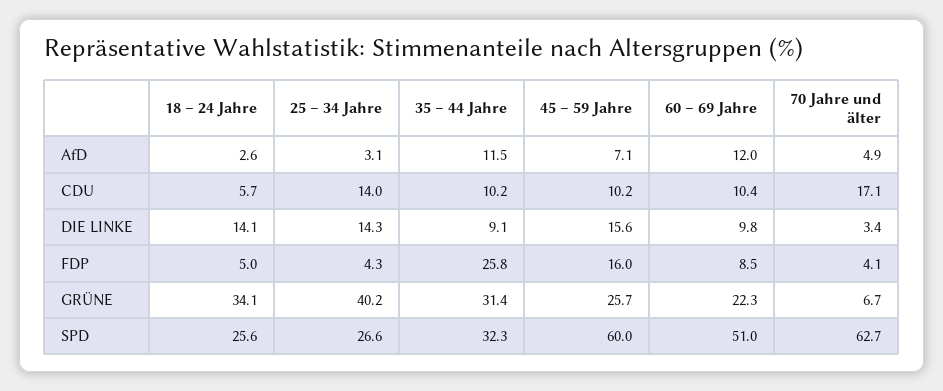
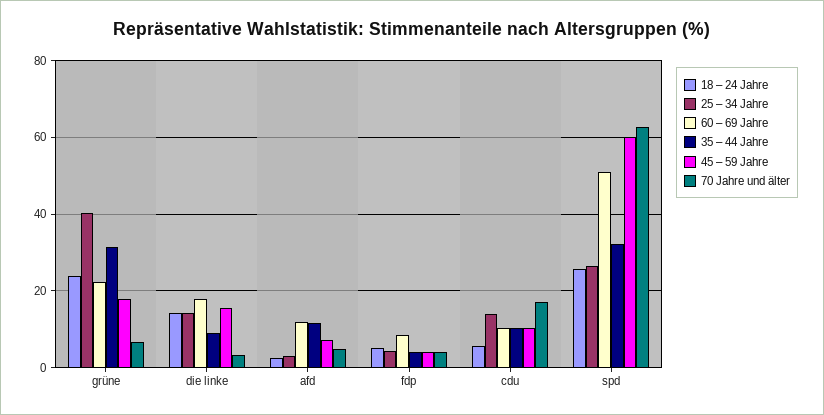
  {
    "18 – 24 Jahre": {
      "AfD": 2.6,
      "CDU": 5.7,
      "DIE LINKE": 14.1,
      "FDP": 5,
-     "GRÜNE": 34.1,
+     "GRÜNE": 24,
      "SPD": 25.6
    },
    "25 – 34 Jahre": {
      "AfD": 3.1,
      "CDU": 14,
      "DIE LINKE": 14.3,
      "FDP": 4.3,
      "GRÜNE": 40.2,
      "SPD": 26.6
    },
    "35 – 44 Jahre": {
      "AfD": 11.5,
      "CDU": 10.2,
      "DIE LINKE": 9.1,
-     "FDP": 25.8,
+     "FDP": 4,
      "GRÜNE": 31.4,
      "SPD": 32.3
    },
    "45 – 59 Jahre": {
      "AfD": 7.1,
      "CDU": 10.2,
      "DIE LINKE": 15.6,
-     "FDP": 16,
+     "FDP": 4,
-     "GRÜNE": 25.7,
+     "GRÜNE": 18,
      "SPD": 60
    },
    "60 – 69 Jahre": {
      "AfD": 12,
      "CDU": 10.4,
-     "DIE LINKE": 9.8,
+     "DIE LINKE": 18,
      "FDP": 8.5,
      "GRÜNE": 22.3,
      "SPD": 51
    },
    "70 Jahre und älter": {
      "AfD": 4.9,
      "CDU": 17.1,
      "DIE LINKE": 3.4,
      "FDP": 4.1,
      "GRÜNE": 6.7,
      "SPD": 62.7
    }
  }

